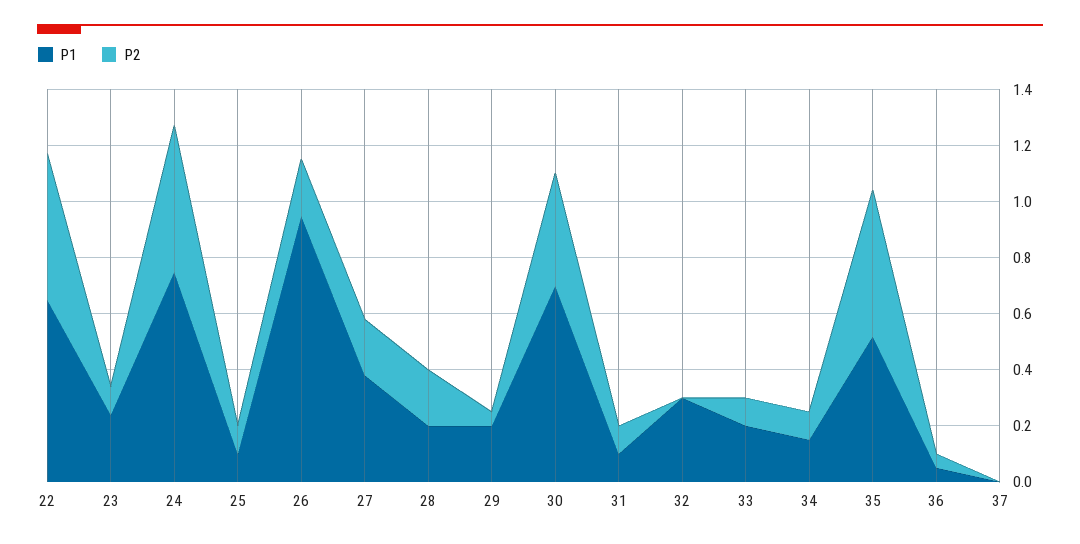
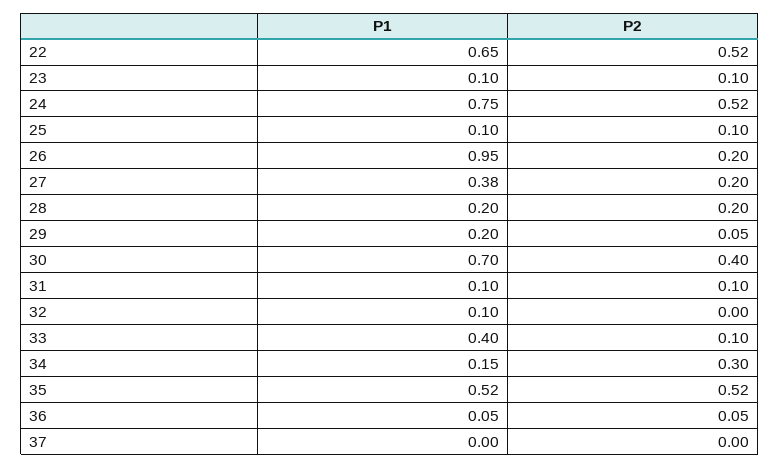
  {
    "P1": {
      "22": 0.65,
-     "23": 0.25,
+     "23": 0.1,
      "24": 0.75,
      "25": 0.1,
      "26": 0.95,
      "27": 0.38,
      "28": 0.2,
      "29": 0.2,
      "30": 0.7,
      "31": 0.1,
-     "32": 0.3,
+     "32": 0.1,
-     "33": 0.2,
+     "33": 0.4,
      "34": 0.15,
      "35": 0.52,
      "36": 0.05,
      "37": 0
    },
    "P2": {
      "22": 0.52,
      "23": 0.1,
      "24": 0.52,
      "25": 0.1,
      "26": 0.2,
      "27": 0.2,
      "28": 0.2,
      "29": 0.05,
      "30": 0.4,
      "31": 0.1,
      "32": 0,
      "33": 0.1,
-     "34": 0.1,
+     "34": 0.3,
      "35": 0.52,
      "36": 0.05,
      "37": 0
    }
  }

